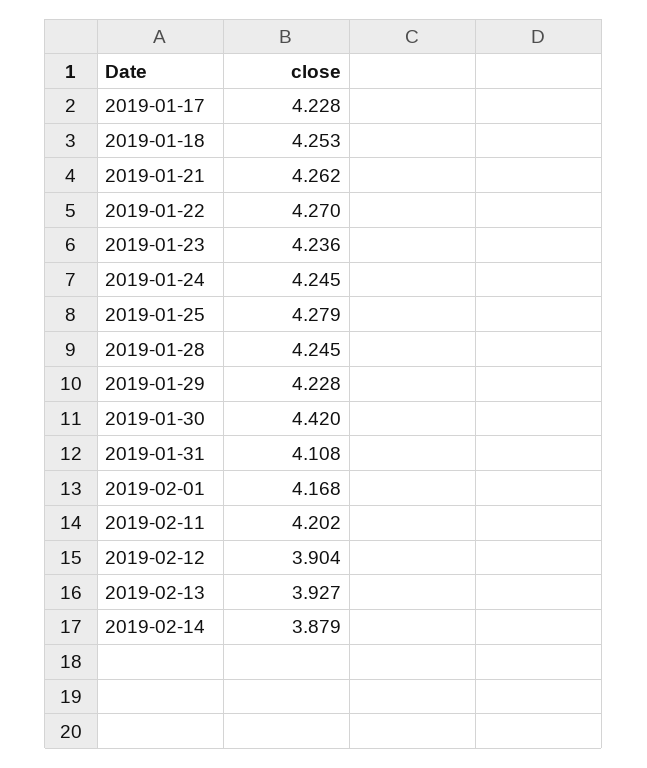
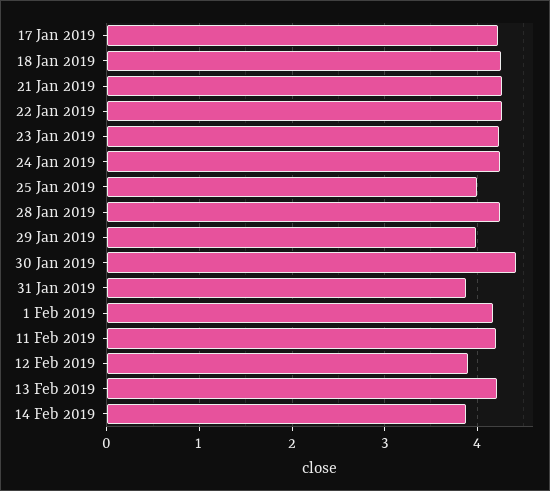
  {
    "2019-01-17": 4.228,
    "2019-01-18": 4.253,
    "2019-01-21": 4.262,
    "2019-01-22": 4.27,
    "2019-01-23": 4.236,
    "2019-01-24": 4.245,
-   "2019-01-25": 4.279,
+   "2019-01-25": 4,
    "2019-01-28": 4.245,
-   "2019-01-29": 4.228,
+   "2019-01-29": 4,
    "2019-01-30": 4.42,
-   "2019-01-31": 4.108,
+   "2019-01-31": 3.9,
    "2019-02-01": 4.168,
    "2019-02-11": 4.202,
    "2019-02-12": 3.904,
-   "2019-02-13": 3.927,
+   "2019-02-13": 4.2,
    "2019-02-14": 3.879
  }

